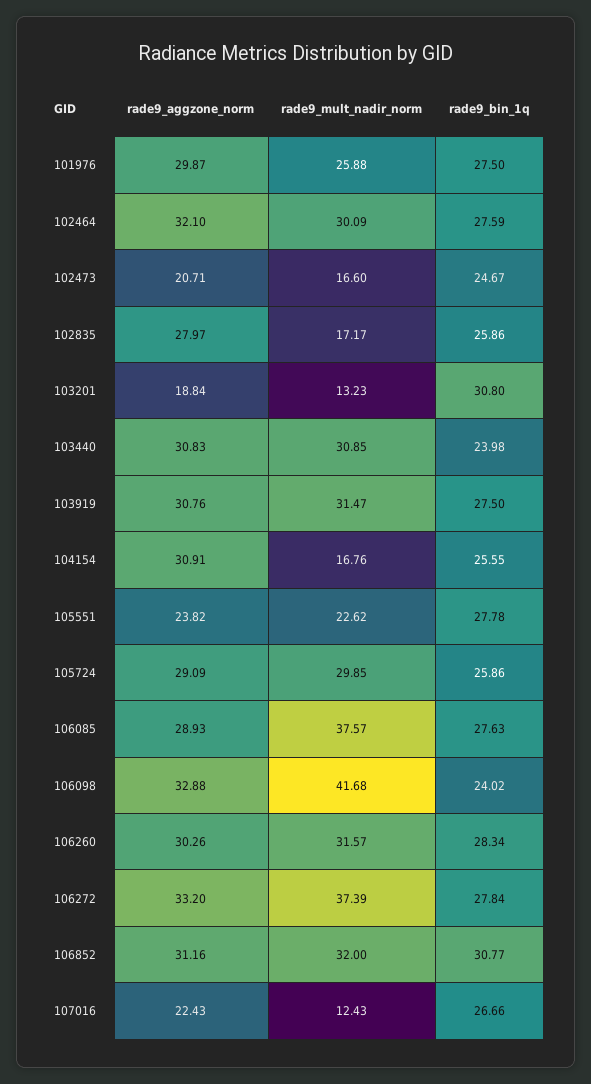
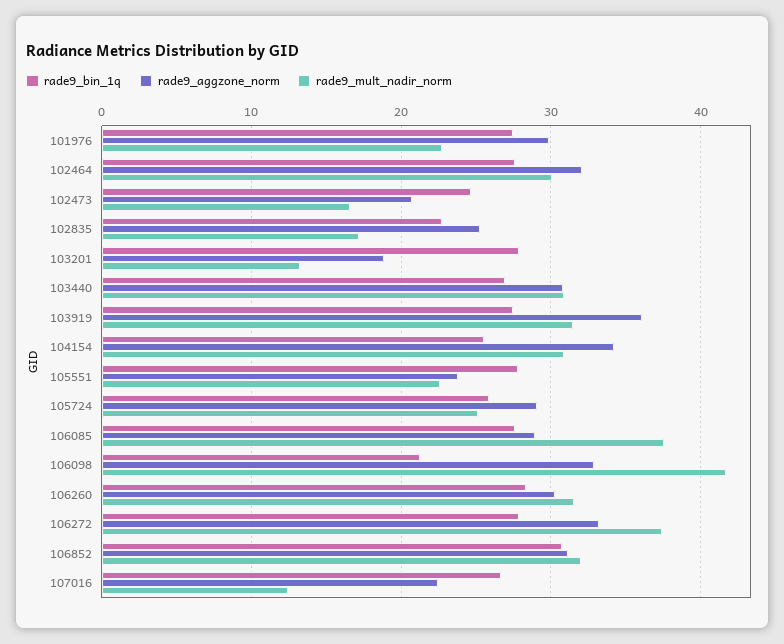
  {
    "rade9_aggzone_norm": {
      "101976": 29.87,
      "102464": 32.1,
      "102473": 20.71,
-     "102835": 27.97,
+     "102835": 25,
      "103201": 18.84,
      "103440": 30.83,
-     "103919": 30.76,
+     "103919": 36,
-     "104154": 30.91,
+     "104154": 34,
      "105551": 23.82,
      "105724": 29.09,
      "106085": 28.93,
      "106098": 32.88,
      "106260": 30.26,
      "106272": 33.2,
      "106852": 31.16,
      "107016": 22.43
    },
    "rade9_mult_nadir_norm": {
-     "101976": 25.88,
+     "101976": 23,
      "102464": 30.09,
      "102473": 16.6,
      "102835": 17.17,
      "103201": 13.23,
      "103440": 30.85,
      "103919": 31.47,
-     "104154": 16.76,
+     "104154": 31,
      "105551": 22.62,
-     "105724": 29.85,
+     "105724": 25,
      "106085": 37.57,
      "106098": 41.68,
      "106260": 31.57,
      "106272": 37.39,
      "106852": 32,
      "107016": 12.43
    },
    "rade9_bin_1q": {
      "101976": 27.5,
      "102464": 27.59,
      "102473": 24.67,
-     "102835": 25.86,
+     "102835": 23,
-     "103201": 30.8,
+     "103201": 28,
-     "103440": 23.98,
+     "103440": 27,
      "103919": 27.5,
      "104154": 25.55,
      "105551": 27.78,
      "105724": 25.86,
      "106085": 27.63,
-     "106098": 24.02,
+     "106098": 21,
      "106260": 28.34,
      "106272": 27.84,
      "106852": 30.77,
      "107016": 26.66
    }
  }

